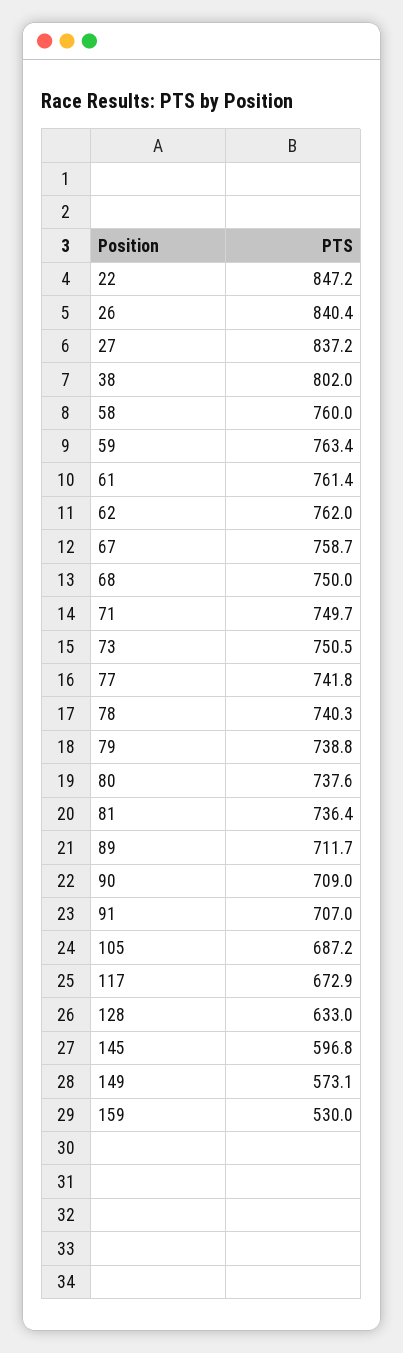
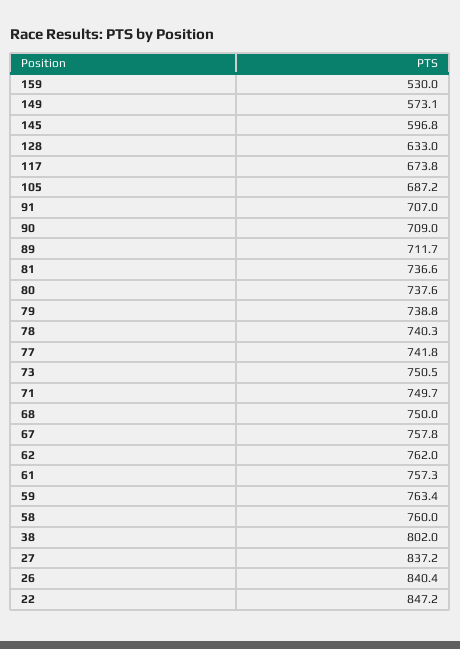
  {
    "22": 847.2,
    "26": 840.4,
    "27": 837.2,
    "38": 802,
    "58": 760,
    "59": 763.4,
-   "61": 761.4,
+   "61": 757.3,
    "62": 762,
-   "67": 758.7,
+   "67": 757.8,
    "68": 750,
    "71": 749.7,
    "73": 750.5,
    "77": 741.8,
    "78": 740.3,
    "79": 738.8,
    "80": 737.6,
-   "81": 736.4,
+   "81": 736.6,
    "89": 711.7,
    "90": 709,
    "91": 707,
    "105": 687.2,
-   "117": 672.9,
+   "117": 673.8,
    "128": 633,
    "145": 596.8,
    "149": 573.1,
    "159": 530
  }

